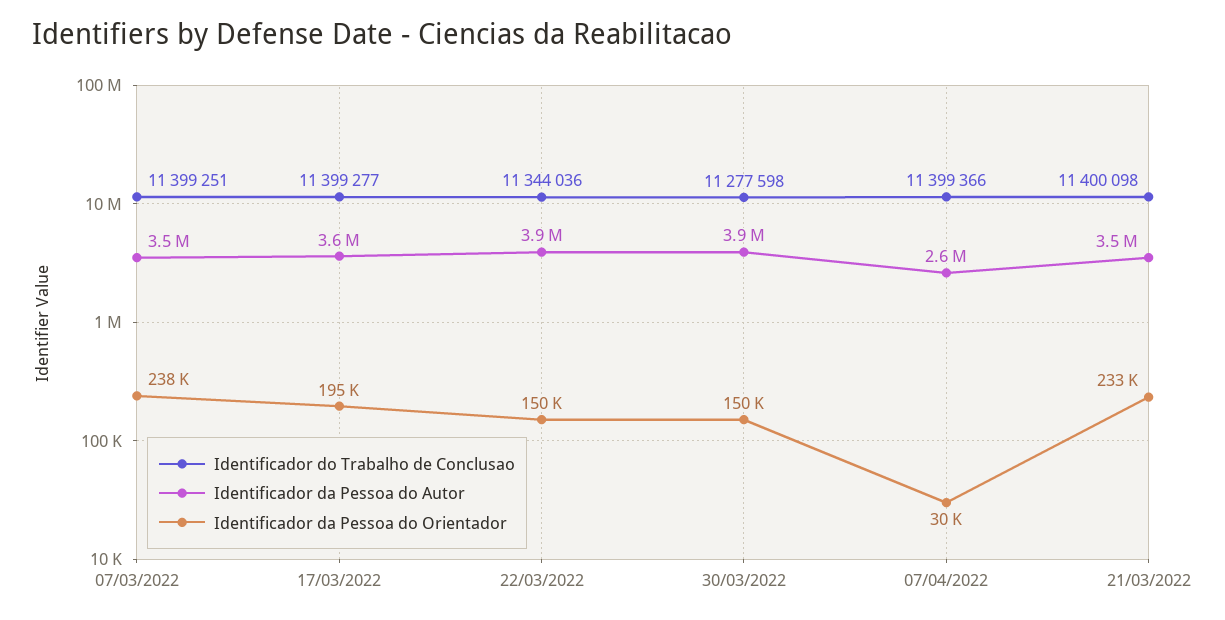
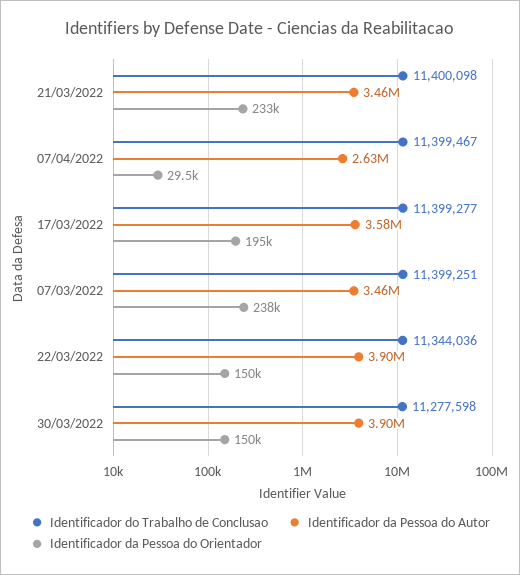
  {
    "Identificador do Trabalho de Conclusao": {
      "07/03/2022": 11399251,
      "17/03/2022": 11399277,
      "22/03/2022": 11344036,
      "30/03/2022": 11277598,
-     "07/04/2022": 11399366,
+     "07/04/2022": 11399467,
      "21/03/2022": 11400098
    },
    "Identificador da Pessoa do Autor": {
      "07/03/2022": 3460000,
      "17/03/2022": 3580000,
      "22/03/2022": 3900000,
      "30/03/2022": 3900000,
      "07/04/2022": 2630000,
      "21/03/2022": 3460000
    },
    "Identificador da Pessoa do Orientador": {
      "07/03/2022": 238000,
      "17/03/2022": 195000,
      "22/03/2022": 150000,
      "30/03/2022": 150000,
      "07/04/2022": 29500,
      "21/03/2022": 233000
    }
  }

